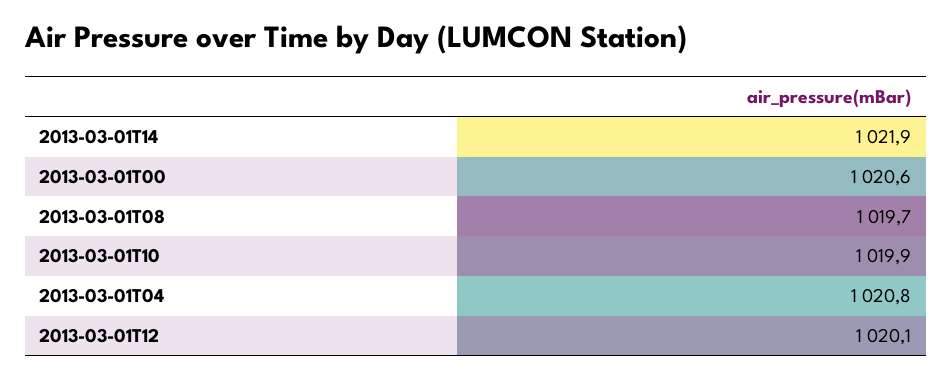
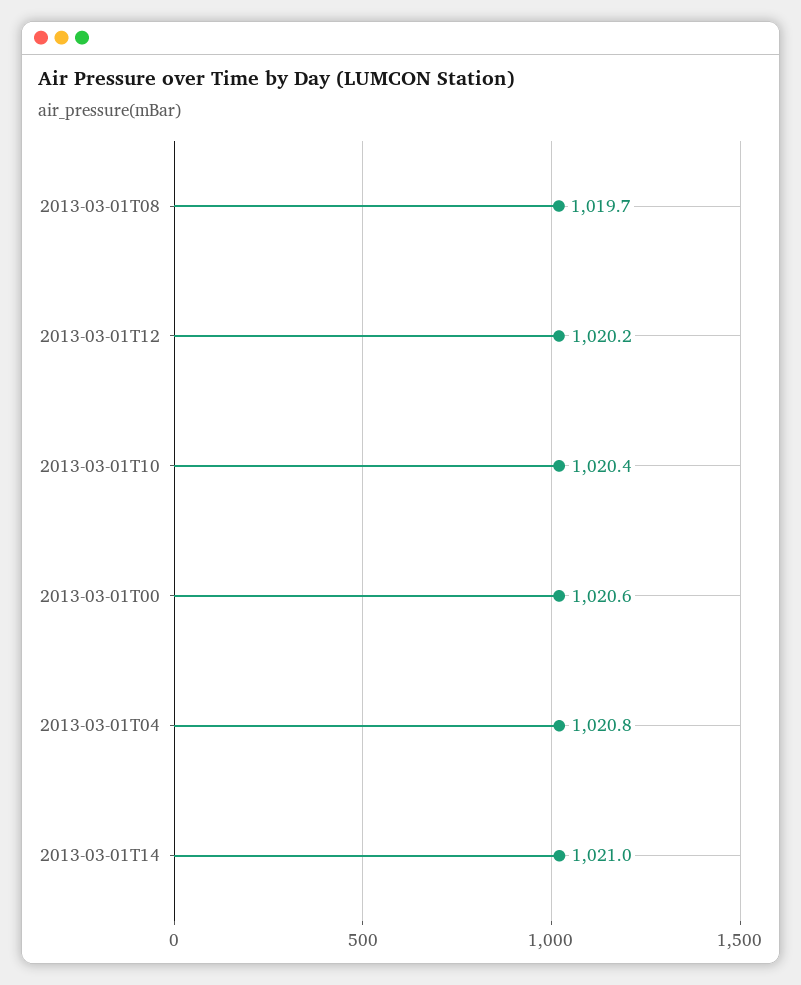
  {
-   "2013-03-01T14": 1021.9,
+   "2013-03-01T14": 1021,
    "2013-03-01T00": 1020.6,
    "2013-03-01T08": 1019.7,
-   "2013-03-01T10": 1019.9,
+   "2013-03-01T10": 1020.4,
    "2013-03-01T04": 1020.8,
-   "2013-03-01T12": 1020.1
+   "2013-03-01T12": 1020.2
  }

